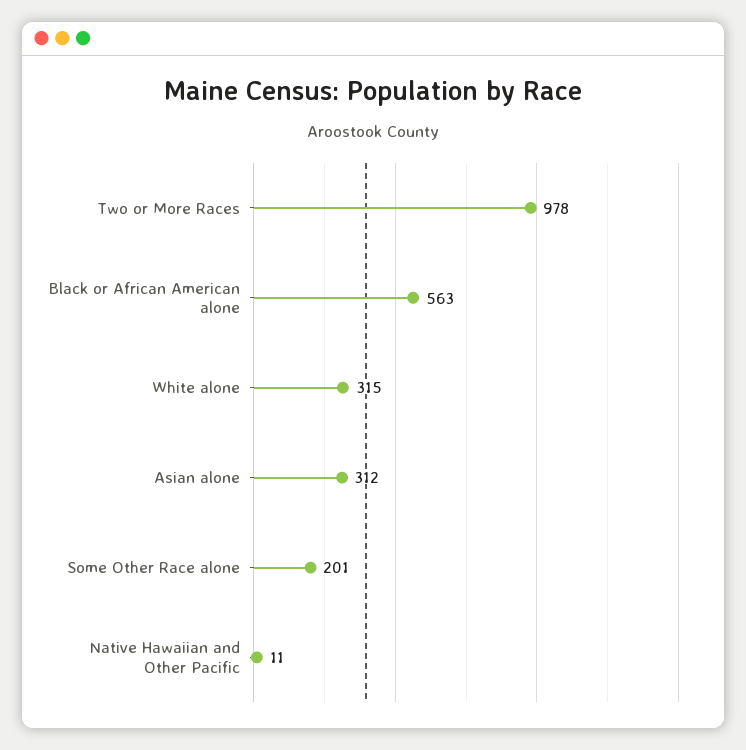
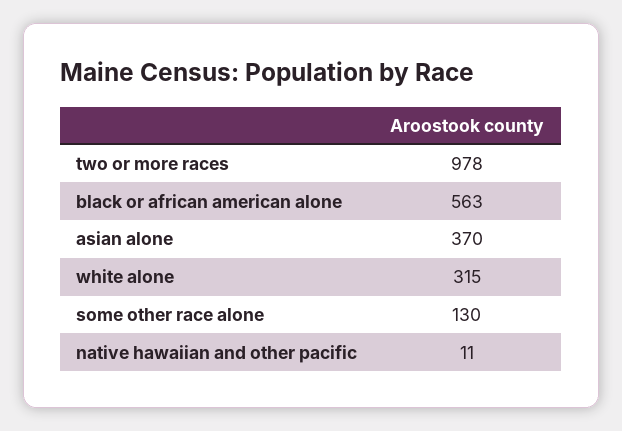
  {
    "Two or More Races": 978,
    "Black or African American alone": 563,
    "White alone": 315,
-   "Asian alone": 312,
+   "Asian alone": 370,
-   "Some Other Race alone": 201,
+   "Some Other Race alone": 130,
    "Native Hawaiian and Other Pacific": 11
  }

